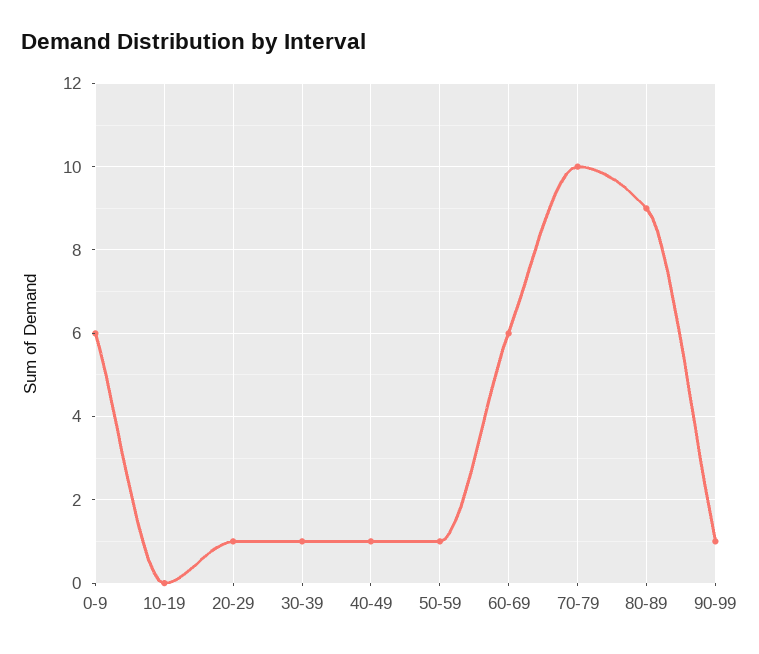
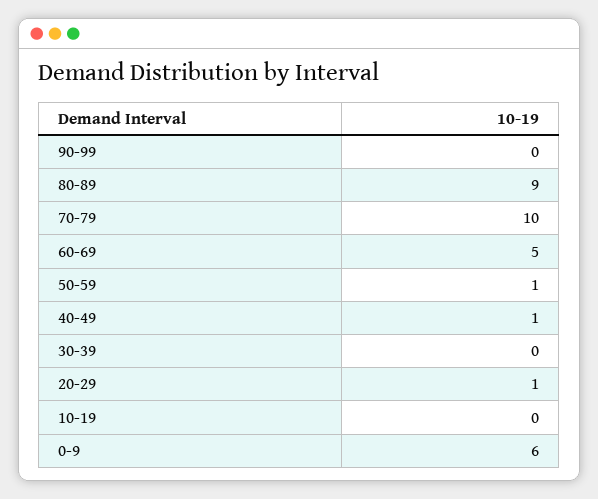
  {
    "0-9": 6,
    "10-19": 0,
    "20-29": 1,
-   "30-39": 1,
+   "30-39": 0,
    "40-49": 1,
    "50-59": 1,
-   "60-69": 6,
+   "60-69": 5,
    "70-79": 10,
    "80-89": 9,
-   "90-99": 1
+   "90-99": 0
  }

